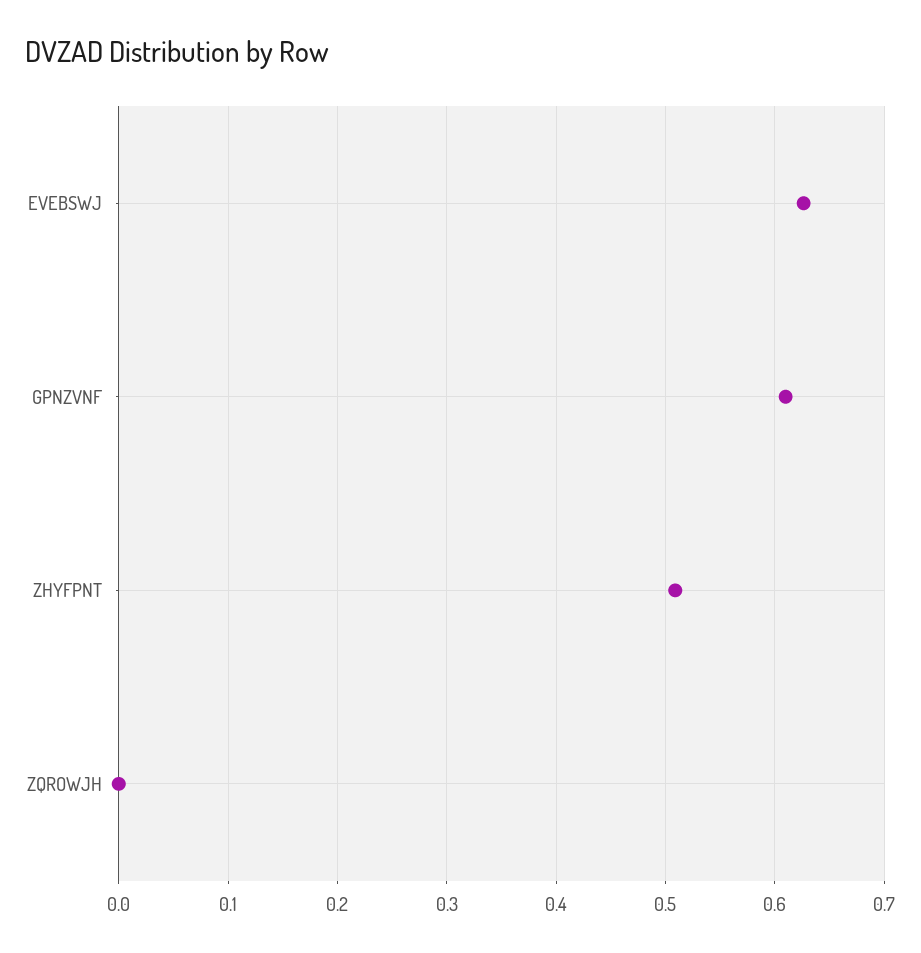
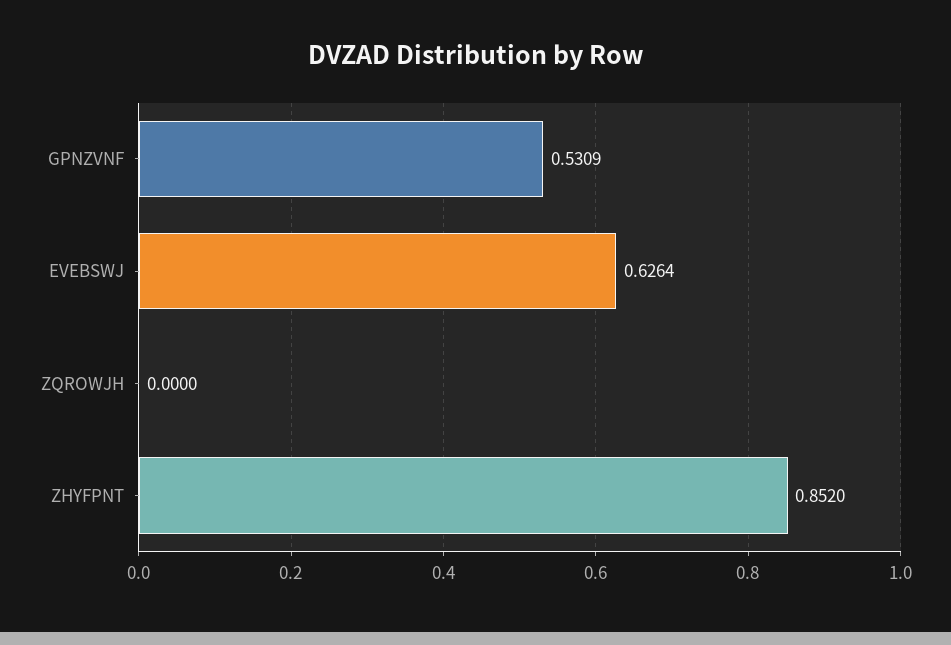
  {
    "EVEBSWJ": 0.6264,
-   "GPNZVNF": 0.61,
+   "GPNZVNF": 0.5309,
-   "ZHYFPNT": 0.51,
+   "ZHYFPNT": 0.852,
    "ZQROWJH": 0
  }

